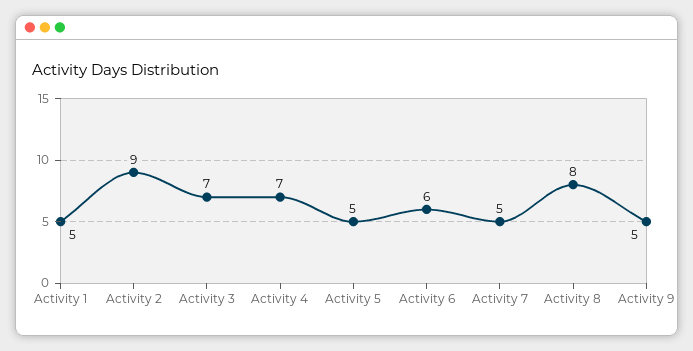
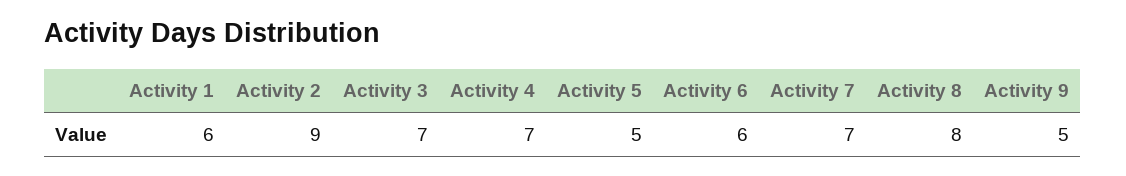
  {
-   "Activity 1": 5,
+   "Activity 1": 6,
    "Activity 2": 9,
    "Activity 3": 7,
    "Activity 4": 7,
    "Activity 5": 5,
    "Activity 6": 6,
-   "Activity 7": 5,
+   "Activity 7": 7,
    "Activity 8": 8,
    "Activity 9": 5
  }

